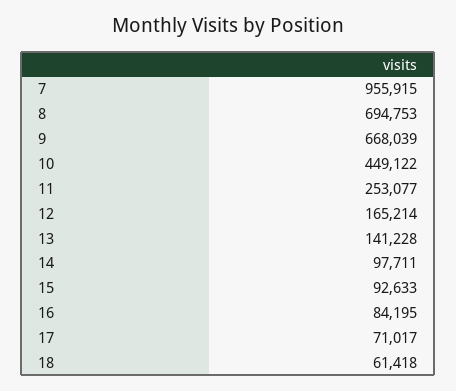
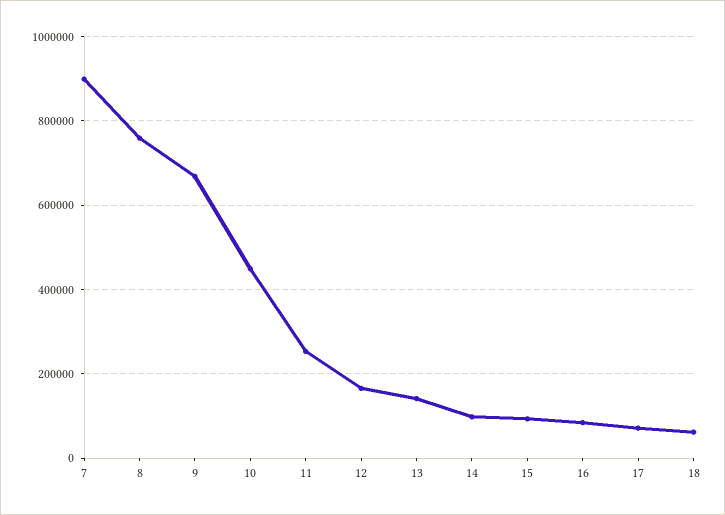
  {
-   "7": 955915,
+   "7": 900000,
-   "8": 694753,
+   "8": 760000,
    "9": 668039,
    "10": 449122,
    "11": 253077,
    "12": 165214,
    "13": 141228,
    "14": 97711,
    "15": 92633,
    "16": 84195,
    "17": 71017,
    "18": 61418
  }

